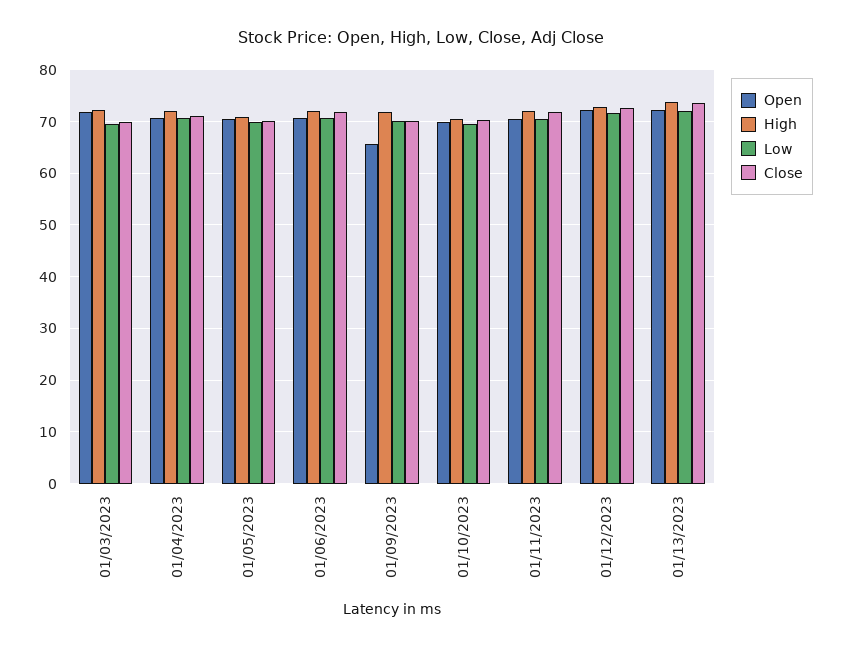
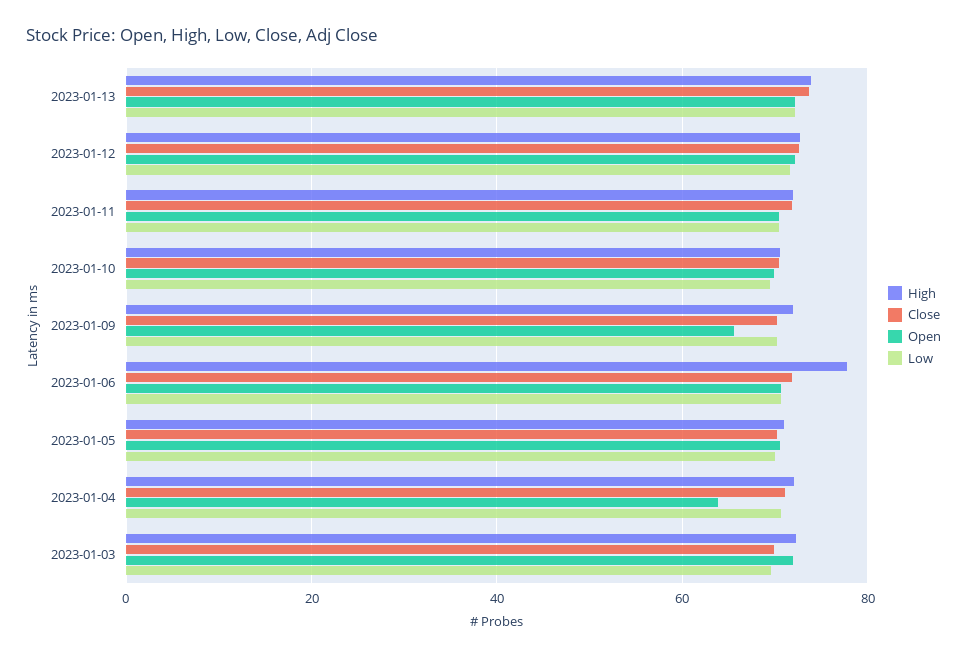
  {
    "Open": {
      "01/03/2023": 72,
-     "01/04/2023": 70,
+     "01/04/2023": 64,
      "01/05/2023": 70,
      "01/06/2023": 70,
      "01/09/2023": 66,
      "01/10/2023": 70,
      "01/11/2023": 70,
      "01/12/2023": 72,
      "01/13/2023": 72
    },
    "High": {
      "01/03/2023": 72,
      "01/04/2023": 72,
      "01/05/2023": 70,
-     "01/06/2023": 72,
+     "01/06/2023": 78,
      "01/09/2023": 72,
      "01/10/2023": 70,
      "01/11/2023": 72,
      "01/12/2023": 72,
      "01/13/2023": 74
    },
    "Low": {
      "01/03/2023": 70,
      "01/04/2023": 70,
      "01/05/2023": 70,
      "01/06/2023": 70,
      "01/09/2023": 70,
      "01/10/2023": 70,
      "01/11/2023": 70,
      "01/12/2023": 72,
      "01/13/2023": 72
    },
    "Close": {
      "01/03/2023": 70,
      "01/04/2023": 72,
      "01/05/2023": 70,
      "01/06/2023": 72,
      "01/09/2023": 70,
      "01/10/2023": 70,
      "01/11/2023": 72,
      "01/12/2023": 72,
      "01/13/2023": 74
    }
  }

